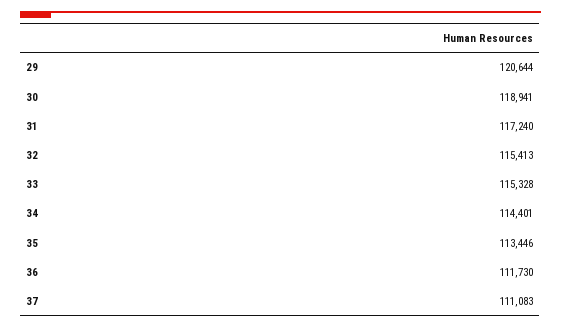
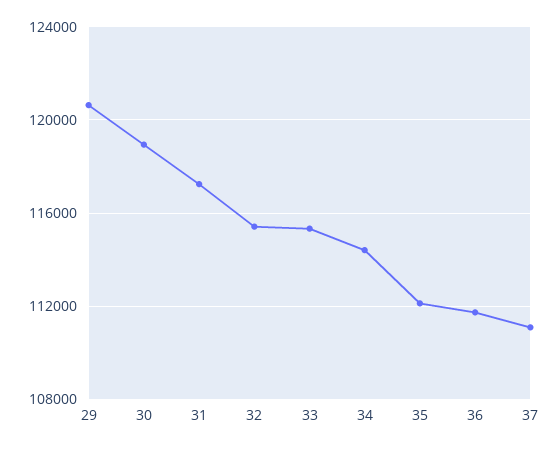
  {
    "29": 120644,
    "30": 118941,
    "31": 117240,
    "32": 115413,
    "33": 115328,
    "34": 114401,
-   "35": 113446,
+   "35": 112000,
    "36": 111730,
    "37": 111083
  }

